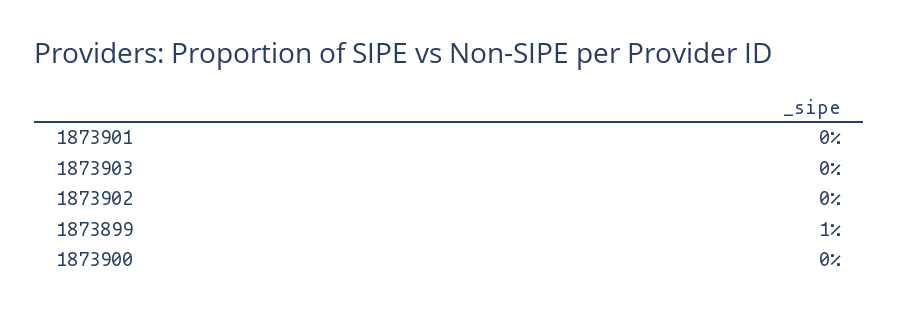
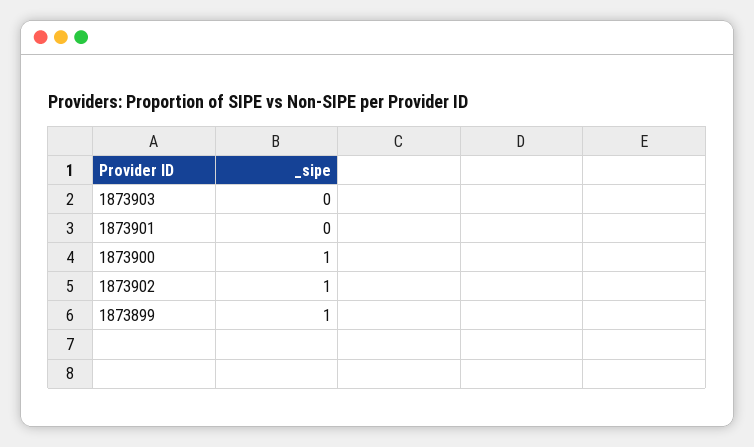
  {
    "1873901": 0,
    "1873903": 0,
-   "1873902": 0,
+   "1873902": 1,
    "1873899": 1,
-   "1873900": 0
+   "1873900": 1
  }

